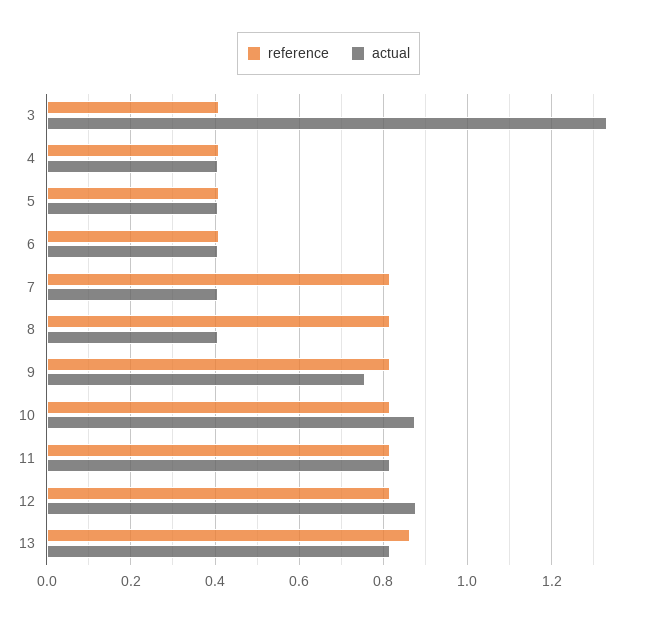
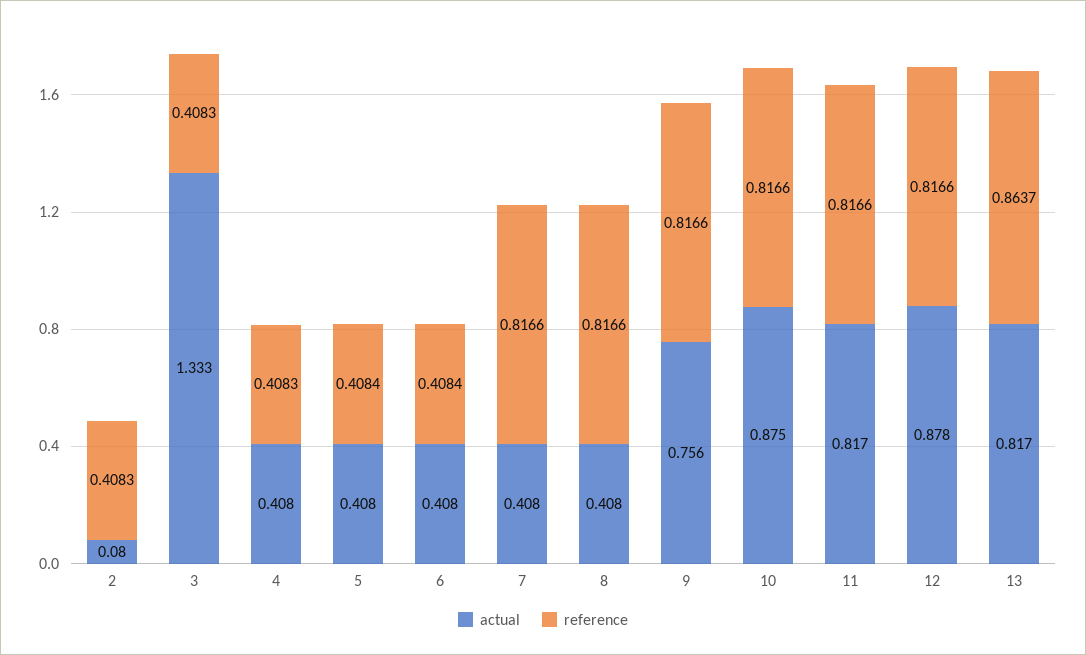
  {
    "reference": {
      "3": 0.4083,
      "4": 0.4083,
      "5": 0.4084,
      "6": 0.4084,
      "7": 0.8166,
      "8": 0.8166,
      "9": 0.8166,
      "10": 0.8166,
      "11": 0.8166,
      "12": 0.8166,
-     "13": 0.8637
+     "13": 0.8637,
+     "2": 0.4083
    },
    "actual": {
      "3": 1.333,
      "4": 0.408,
      "5": 0.408,
      "6": 0.408,
      "7": 0.408,
      "8": 0.408,
      "9": 0.756,
      "10": 0.875,
      "11": 0.817,
      "12": 0.878,
-     "13": 0.817
+     "13": 0.817,
+     "2": 0.08
    }
  }

